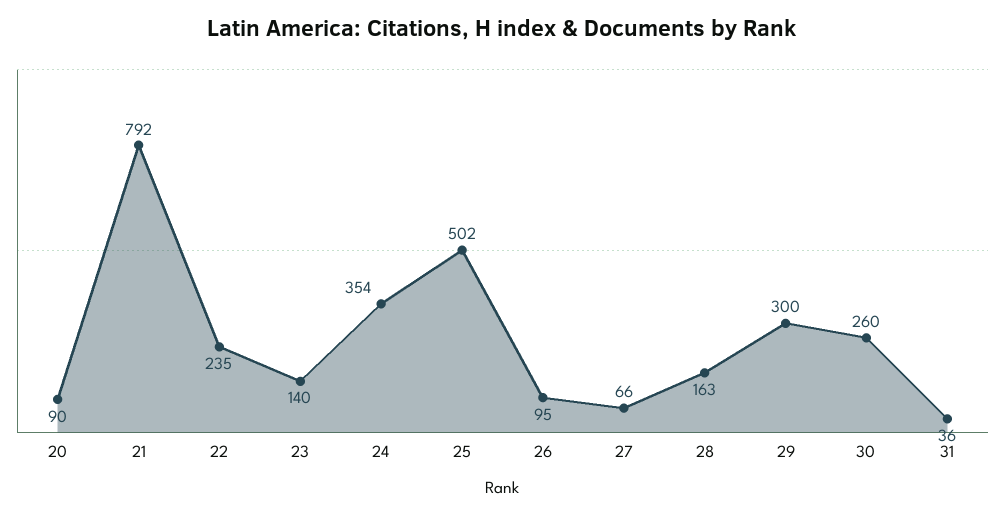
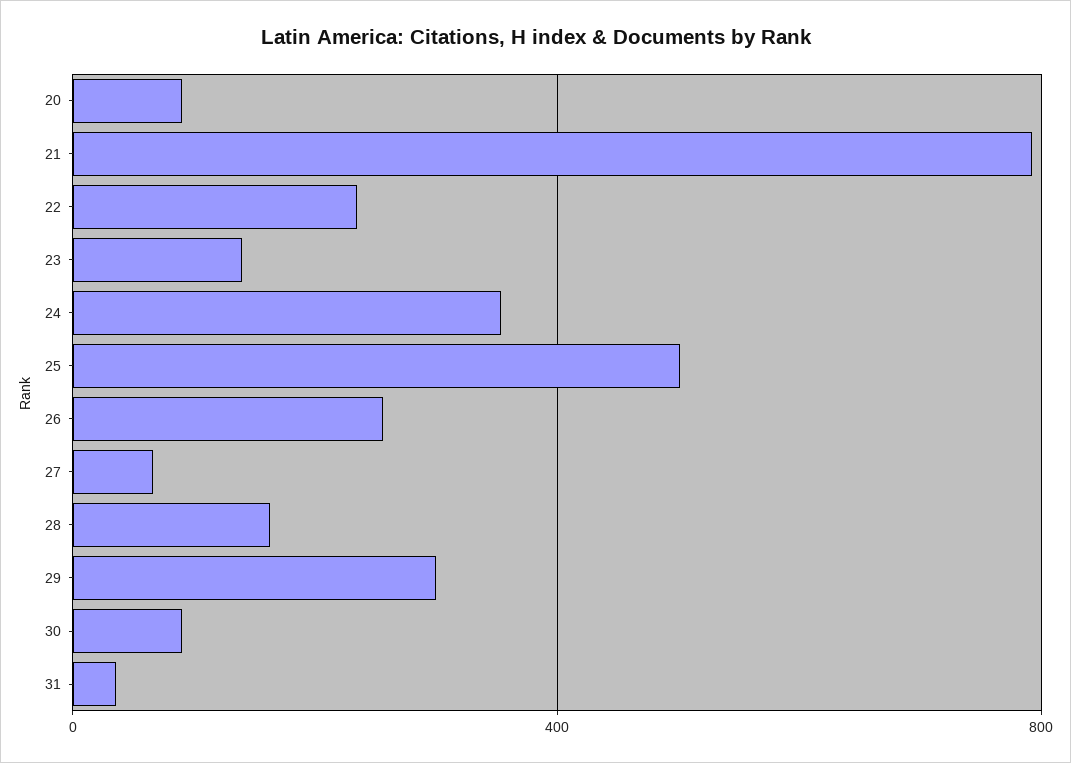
  {
    "20": 90,
    "21": 792,
    "22": 235,
    "23": 140,
    "24": 354,
    "25": 502,
-   "26": 95,
+   "26": 250,
    "27": 66,
    "28": 163,
    "29": 300,
-   "30": 260,
+   "30": 100,
    "31": 36
  }

